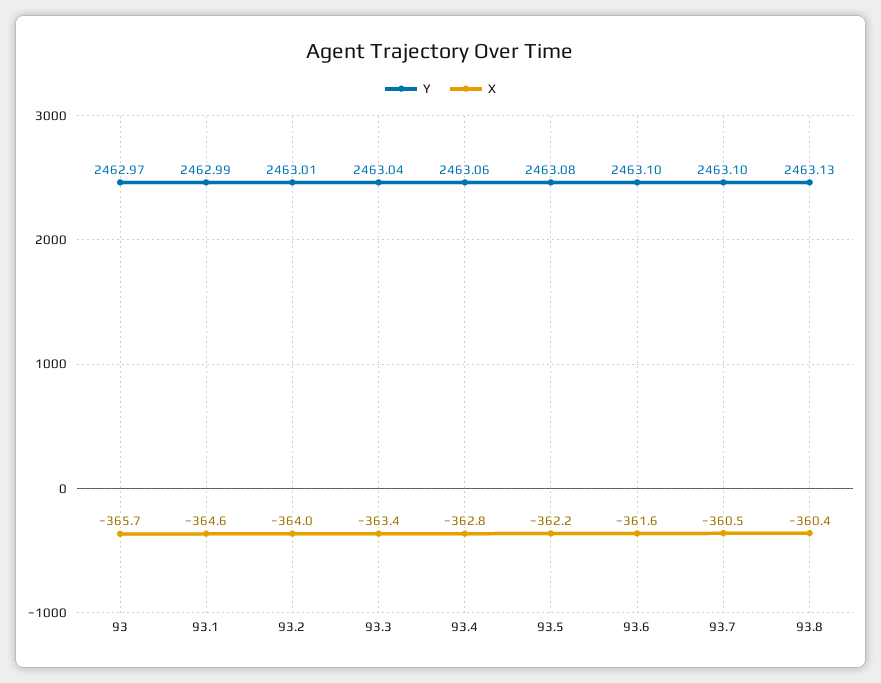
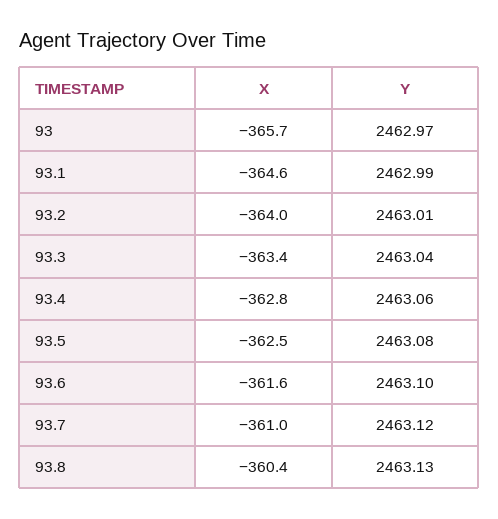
  {
    "Y": {
      "93": 2462.97,
      "93.1": 2462.99,
      "93.2": 2463.01,
      "93.3": 2463.04,
      "93.4": 2463.06,
      "93.5": 2463.08,
      "93.6": 2463.1,
-     "93.7": 2463.1,
+     "93.7": 2463.12,
      "93.8": 2463.13
    },
    "X": {
      "93": -365.7,
      "93.1": -364.6,
      "93.2": -364,
      "93.3": -363.4,
      "93.4": -362.8,
-     "93.5": -362.2,
+     "93.5": -362.5,
      "93.6": -361.6,
-     "93.7": -360.5,
+     "93.7": -361,
      "93.8": -360.4
    }
  }

